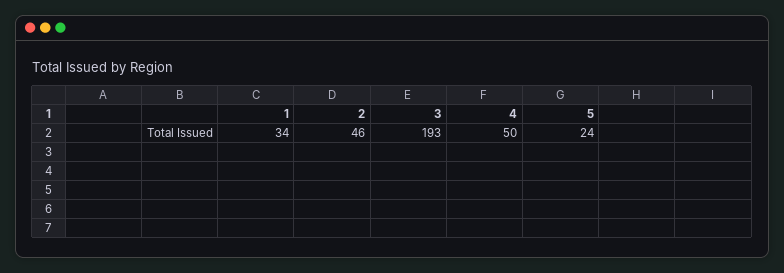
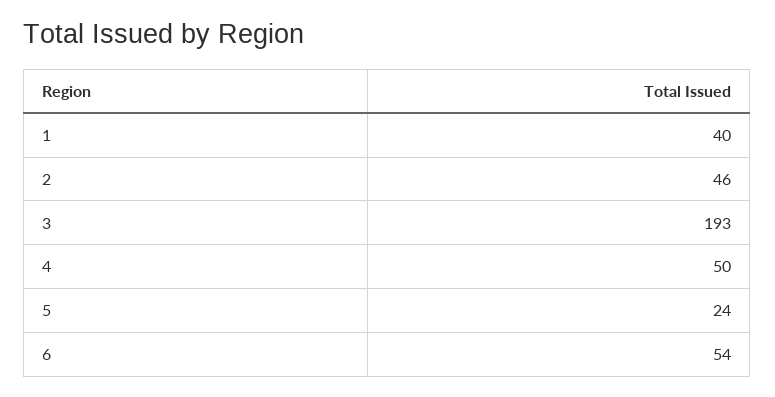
  {
-   "1": 34,
+   "1": 40,
    "2": 46,
    "3": 193,
    "4": 50,
-   "5": 24
+   "5": 24,
+   "6": 54
  }

